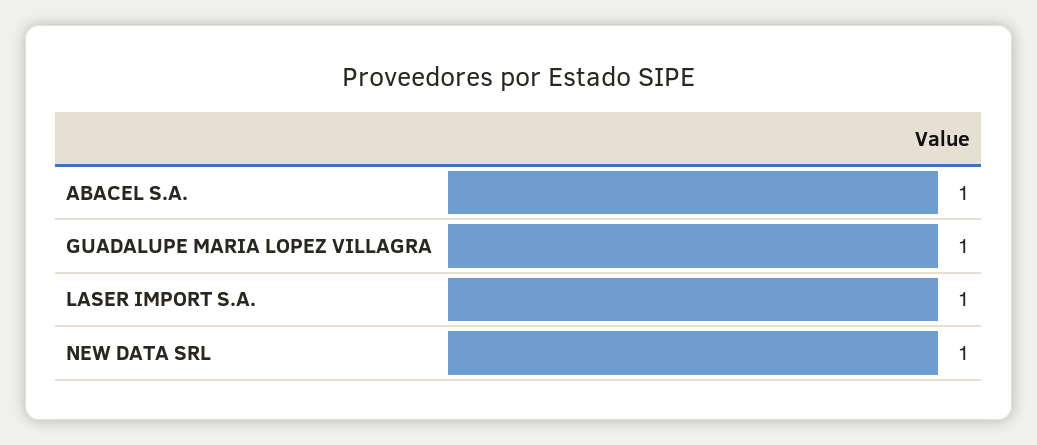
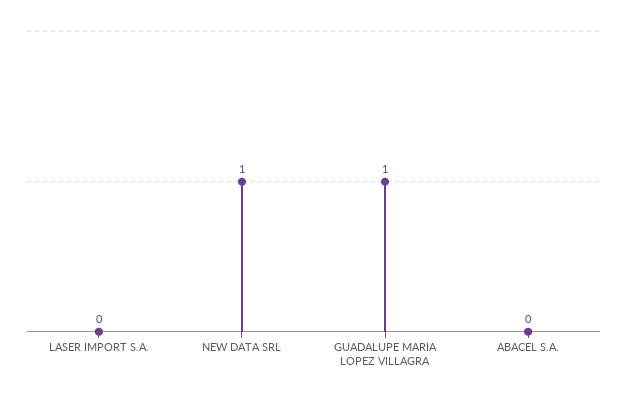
  {
-   "ABACEL S.A.": 1,
+   "ABACEL S.A.": 0,
    "GUADALUPE MARIA LOPEZ VILLAGRA": 1,
-   "LASER IMPORT S.A.": 1,
+   "LASER IMPORT S.A.": 0,
    "NEW DATA SRL": 1
  }

